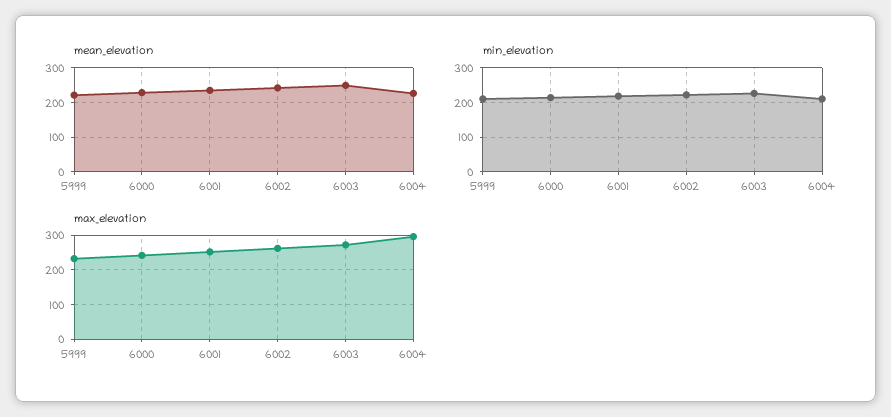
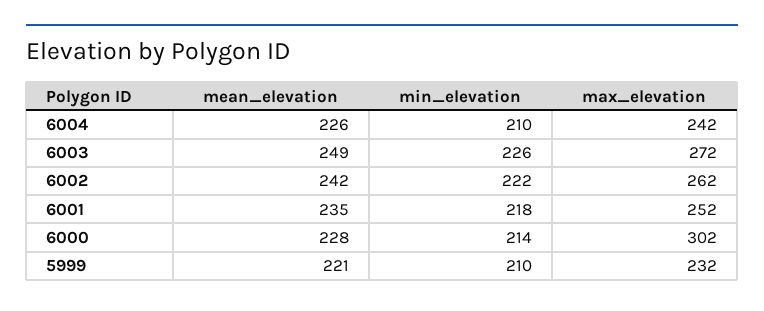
  {
    "mean_elevation": {
      "5999": 221,
      "6000": 228,
      "6001": 235,
      "6002": 242,
      "6003": 249,
      "6004": 226
    },
    "min_elevation": {
      "5999": 210,
      "6000": 214,
      "6001": 218,
      "6002": 222,
      "6003": 226,
      "6004": 210
    },
    "max_elevation": {
      "5999": 232,
-     "6000": 240,
+     "6000": 302,
      "6001": 252,
      "6002": 262,
      "6003": 272,
-     "6004": 300
+     "6004": 242
    }
  }

